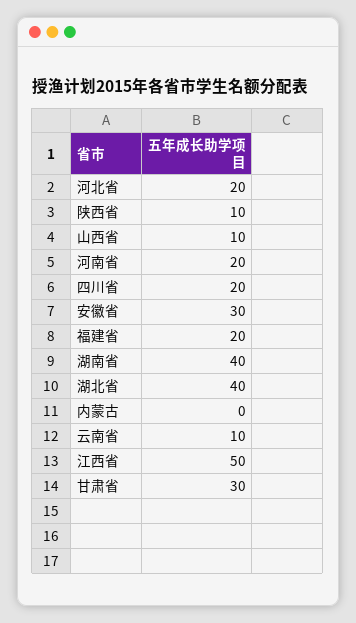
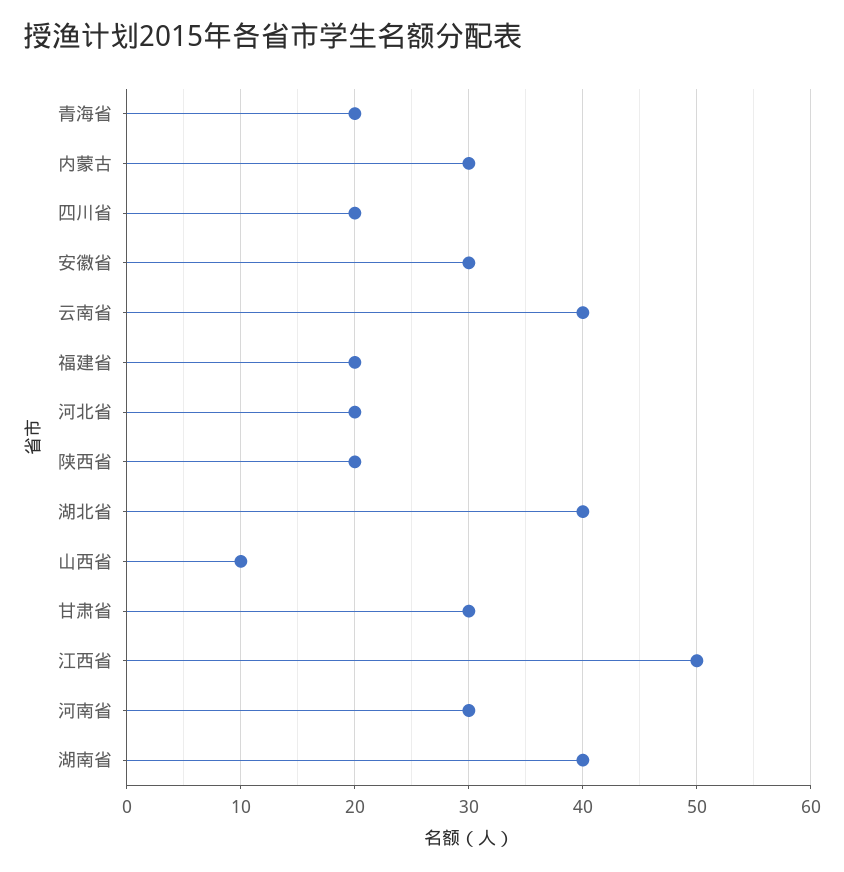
  {
    "河北省": 20,
-   "陕西省": 10,
+   "陕西省": 20,
    "山西省": 10,
-   "河南省": 20,
+   "河南省": 30,
    "四川省": 20,
    "安徽省": 30,
    "福建省": 20,
    "湖南省": 40,
    "湖北省": 40,
-   "内蒙古": 0,
+   "内蒙古": 30,
-   "云南省": 10,
+   "云南省": 40,
    "江西省": 50,
-   "甘肃省": 30
+   "甘肃省": 30,
+   "青海省": 20
  }

